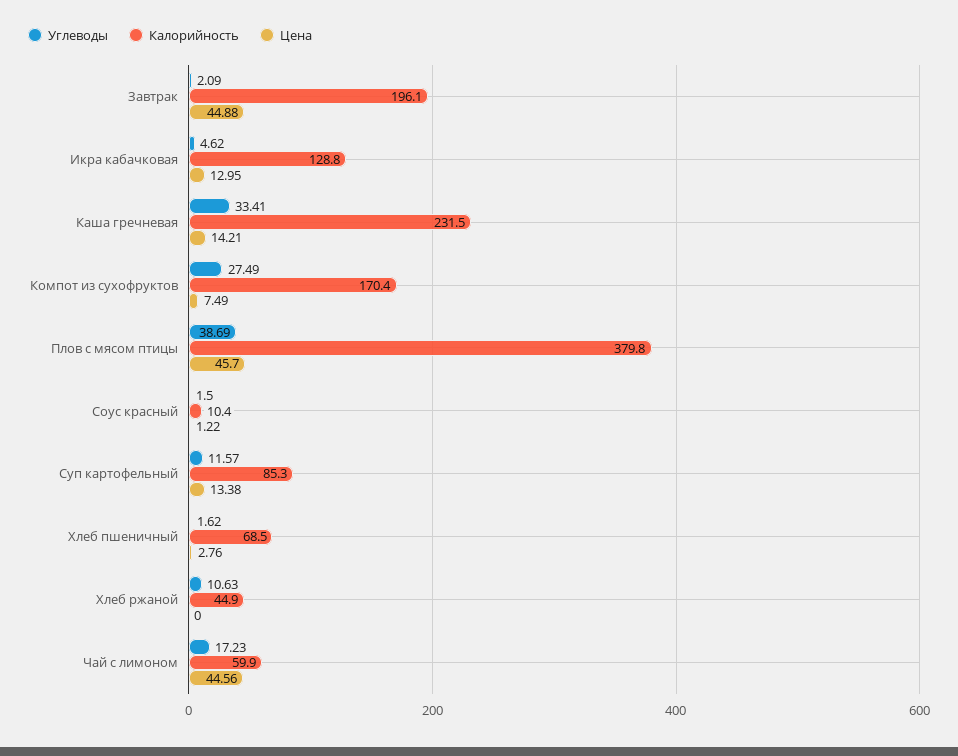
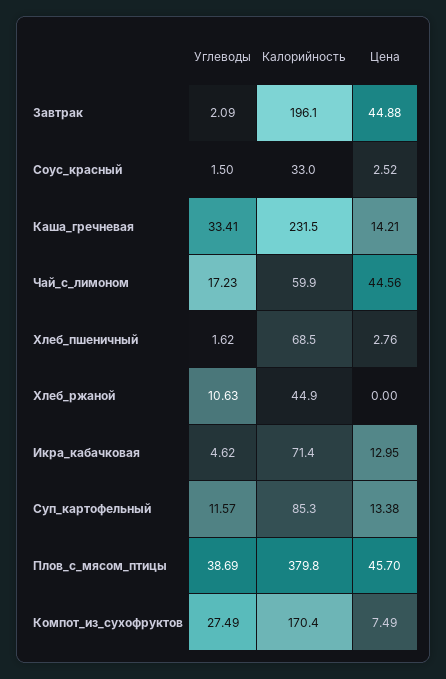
  {
    "Углеводы": {
      "Завтрак": 2.09,
      "Икра кабачковая": 4.62,
      "Каша гречневая": 33.41,
      "Компот из сухофруктов": 27.49,
      "Плов с мясом птицы": 38.69,
      "Соус красный": 1.5,
      "Суп картофельный": 11.57,
      "Хлеб пшеничный": 1.62,
      "Хлеб ржаной": 10.63,
      "Чай с лимоном": 17.23
    },
    "Калорийность": {
      "Завтрак": 196.1,
-     "Икра кабачковая": 128.8,
+     "Икра кабачковая": 71.4,
      "Каша гречневая": 231.5,
      "Компот из сухофруктов": 170.4,
      "Плов с мясом птицы": 379.8,
-     "Соус красный": 10.4,
+     "Соус красный": 33,
      "Суп картофельный": 85.3,
      "Хлеб пшеничный": 68.5,
      "Хлеб ржаной": 44.9,
      "Чай с лимоном": 59.9
    },
    "Цена": {
      "Завтрак": 44.88,
      "Икра кабачковая": 12.95,
      "Каша гречневая": 14.21,
      "Компот из сухофруктов": 7.49,
      "Плов с мясом птицы": 45.7,
-     "Соус красный": 1.22,
+     "Соус красный": 2.52,
      "Суп картофельный": 13.38,
      "Хлеб пшеничный": 2.76,
      "Хлеб ржаной": 0,
      "Чай с лимоном": 44.56
    }
  }

